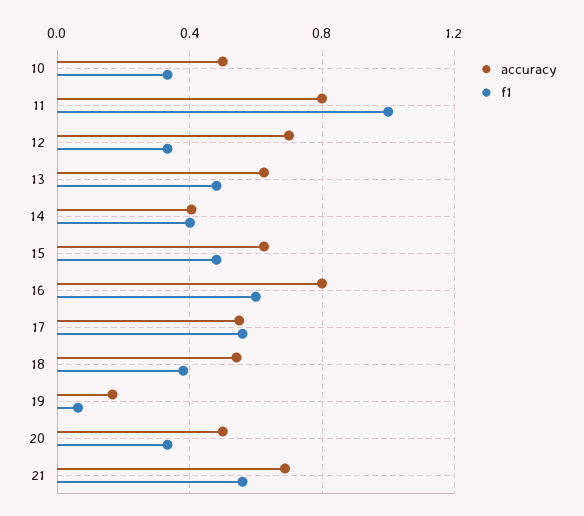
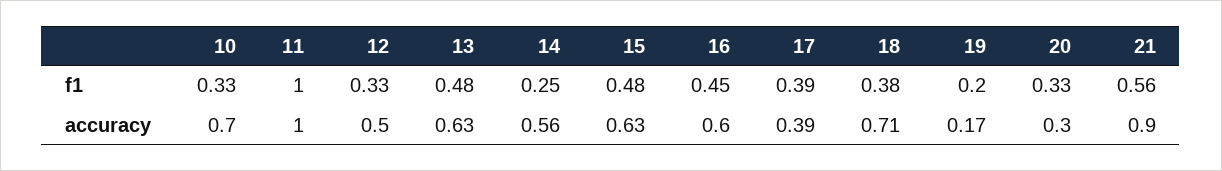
  {
    "accuracy": {
-     "10": 0.5,
+     "10": 0.7,
-     "11": 0.8,
+     "11": 1,
-     "12": 0.7,
+     "12": 0.5,
      "13": 0.63,
-     "14": 0.4,
+     "14": 0.56,
      "15": 0.63,
-     "16": 0.8,
+     "16": 0.6,
-     "17": 0.55,
+     "17": 0.39,
-     "18": 0.55,
+     "18": 0.71,
      "19": 0.17,
-     "20": 0.5,
+     "20": 0.3,
-     "21": 0.7
+     "21": 0.9
    },
    "f1": {
      "10": 0.33,
      "11": 1,
      "12": 0.33,
      "13": 0.48,
-     "14": 0.4,
+     "14": 0.25,
      "15": 0.48,
-     "16": 0.6,
+     "16": 0.45,
-     "17": 0.55,
+     "17": 0.39,
      "18": 0.38,
-     "19": 0.05,
+     "19": 0.2,
      "20": 0.33,
      "21": 0.56
    }
  }

